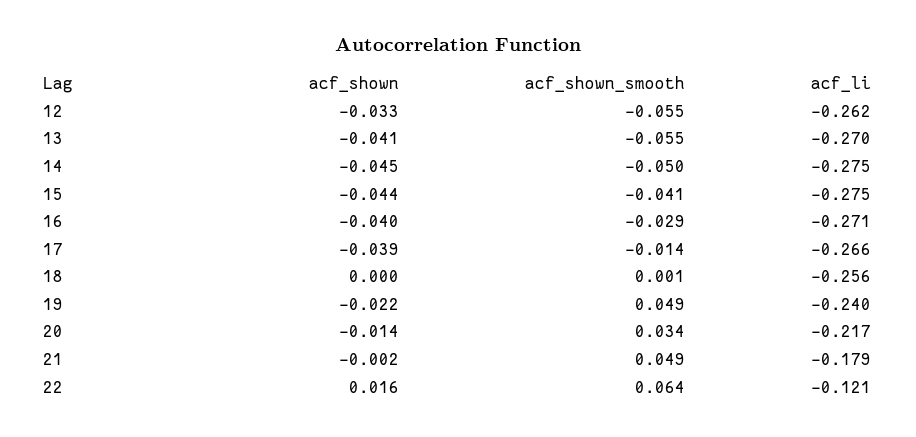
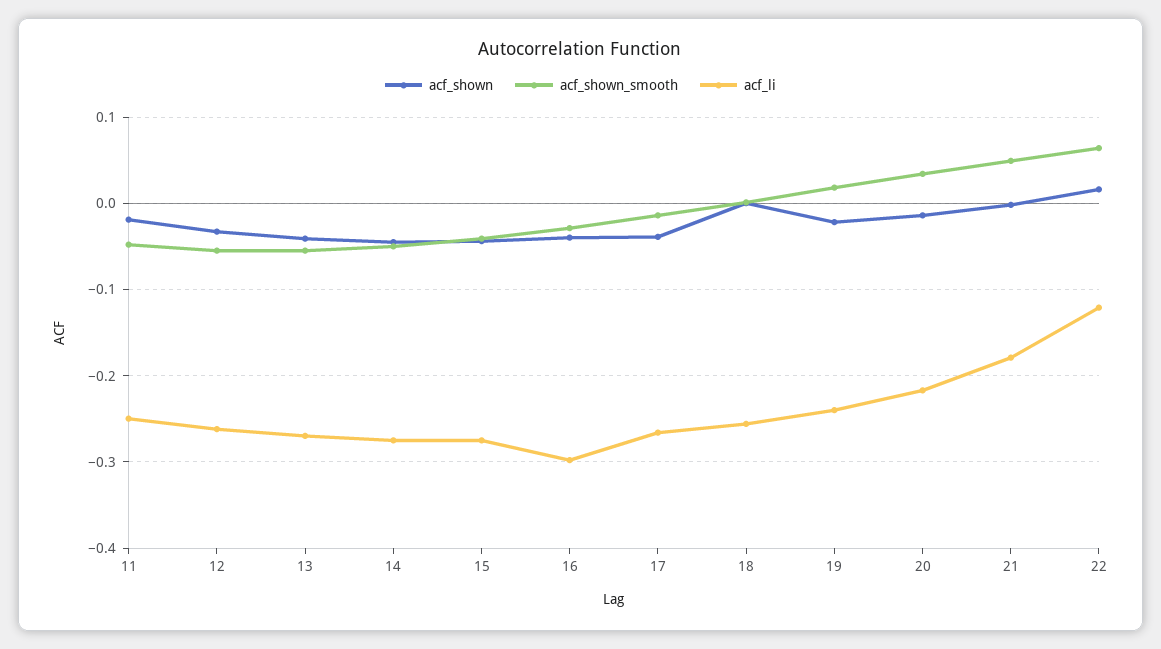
  {
    "acf_shown": {
      "12": -0.033,
      "13": -0.041,
      "14": -0.045,
      "15": -0.044,
      "16": -0.04,
      "17": -0.039,
      "18": 0,
      "19": -0.022,
      "20": -0.014,
      "21": -0.002,
-     "22": 0.016
+     "22": 0.016,
+     "11": -0.02
    },
    "acf_shown_smooth": {
      "12": -0.055,
      "13": -0.055,
      "14": -0.05,
      "15": -0.041,
      "16": -0.029,
      "17": -0.014,
      "18": 0.001,
-     "19": 0.049,
+     "19": 0.02,
      "20": 0.034,
      "21": 0.049,
-     "22": 0.064
+     "22": 0.064,
+     "11": -0.05
    },
    "acf_li": {
      "12": -0.262,
      "13": -0.27,
      "14": -0.275,
      "15": -0.275,
-     "16": -0.271,
+     "16": -0.3,
      "17": -0.266,
      "18": -0.256,
      "19": -0.24,
      "20": -0.217,
      "21": -0.179,
-     "22": -0.121
+     "22": -0.121,
+     "11": -0.25
    }
  }

